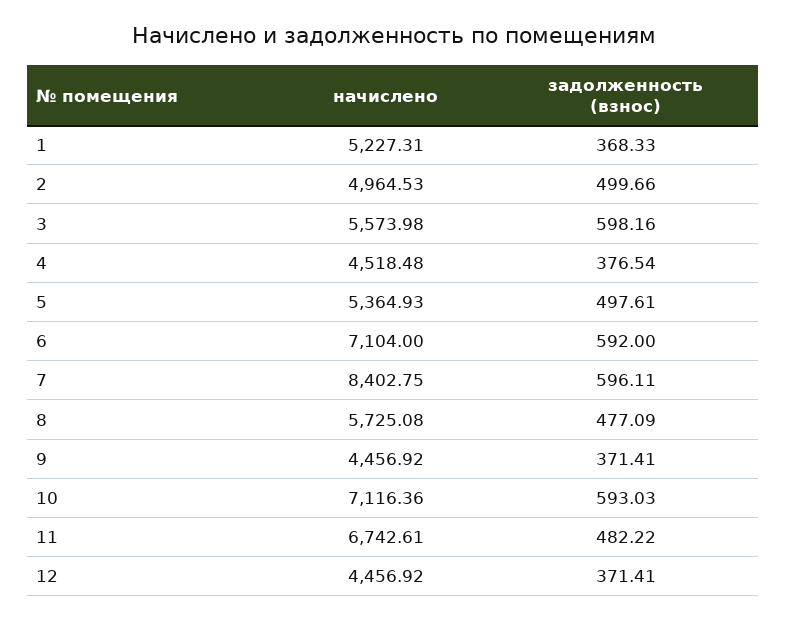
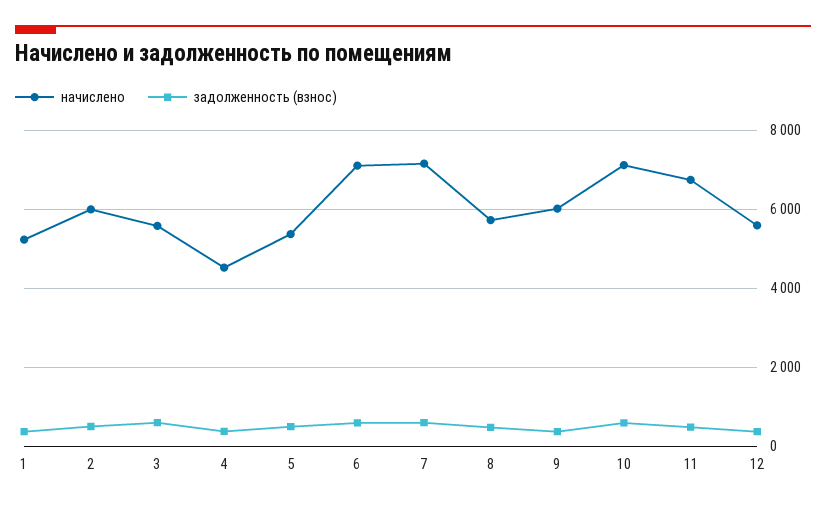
  {
    "начислено": {
      "1": 5227.31,
-     "2": 4964.53,
+     "2": 6000,
      "3": 5573.98,
      "4": 4518.48,
      "5": 5364.93,
      "6": 7104,
-     "7": 8402.75,
+     "7": 7200,
      "8": 5725.08,
-     "9": 4456.92,
+     "9": 6000,
      "10": 7116.36,
      "11": 6742.61,
-     "12": 4456.92
+     "12": 5600
    },
    "задолженность (взнос)": {
      "1": 368.33,
      "2": 499.66,
      "3": 598.16,
      "4": 376.54,
      "5": 497.61,
      "6": 592,
      "7": 596.11,
      "8": 477.09,
      "9": 371.41,
      "10": 593.03,
      "11": 482.22,
      "12": 371.41
    }
  }

